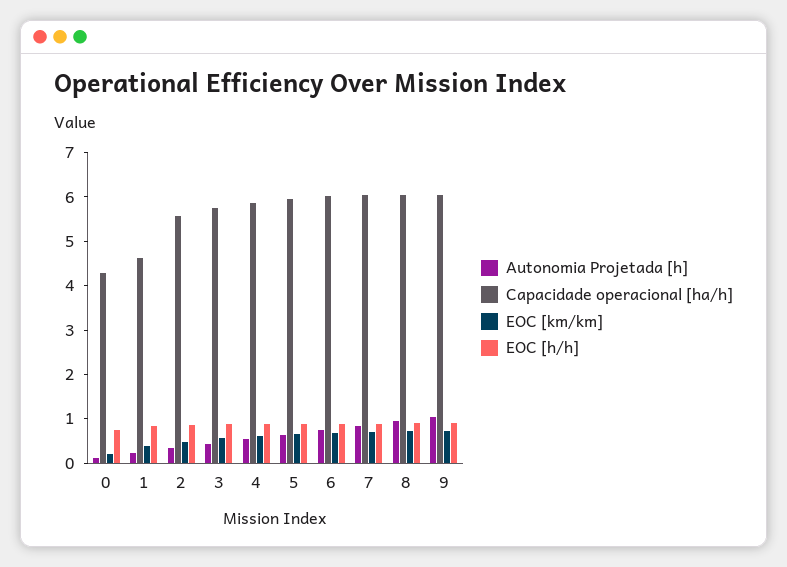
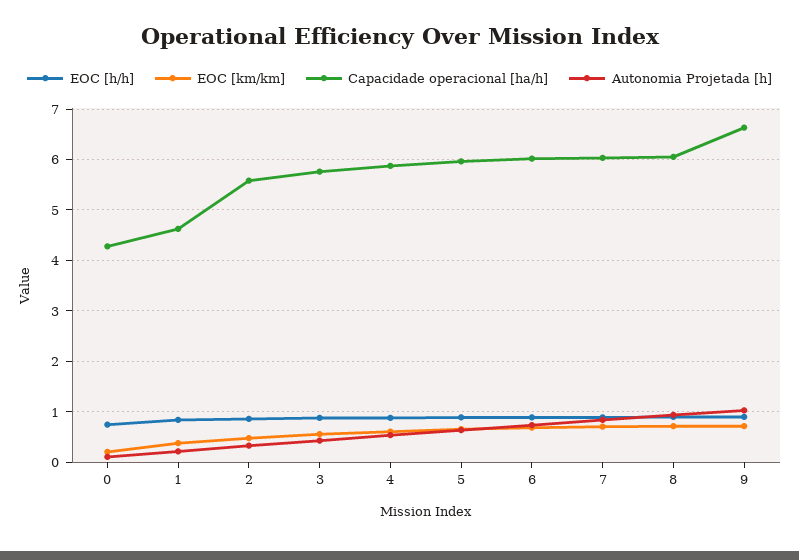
  {
    "Autonomia Projetada [h]": {
      "0": 0.2,
      "1": 0.2,
      "2": 0.4,
      "3": 0.4,
      "4": 0.6,
      "5": 0.6,
      "6": 0.8,
      "7": 0.8,
      "8": 1,
      "9": 1
    },
    "Capacidade operacional [ha/h]": {
      "0": 4.2,
      "1": 4.6,
      "2": 5.6,
      "3": 5.8,
      "4": 5.8,
      "5": 6,
      "6": 6,
      "7": 6,
      "8": 6,
-     "9": 6
+     "9": 6.6
    },
    "EOC [km/km]": {
      "0": 0.2,
      "1": 0.4,
      "2": 0.4,
      "3": 0.6,
      "4": 0.6,
      "5": 0.6,
      "6": 0.6,
      "7": 0.8,
      "8": 0.8,
      "9": 0.8
    },
    "EOC [h/h]": {
      "0": 0.8,
      "1": 0.8,
      "2": 0.8,
      "3": 0.8,
      "4": 0.8,
      "5": 0.8,
      "6": 0.8,
      "7": 0.8,
      "8": 1,
      "9": 1
    }
  }

